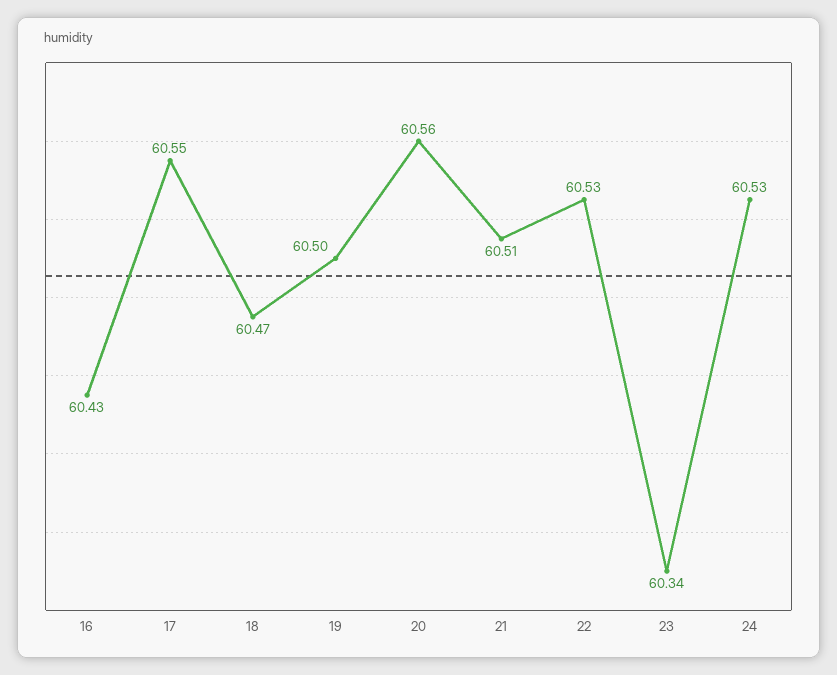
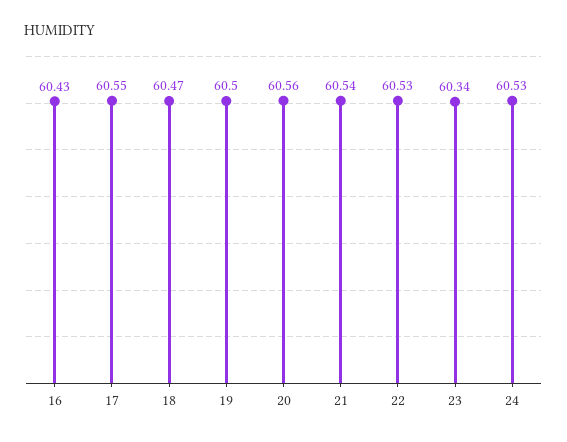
  {
    "16": 60.43,
    "17": 60.55,
    "18": 60.47,
    "19": 60.5,
    "20": 60.56,
-   "21": 60.51,
+   "21": 60.54,
    "22": 60.53,
    "23": 60.34,
    "24": 60.53
  }

